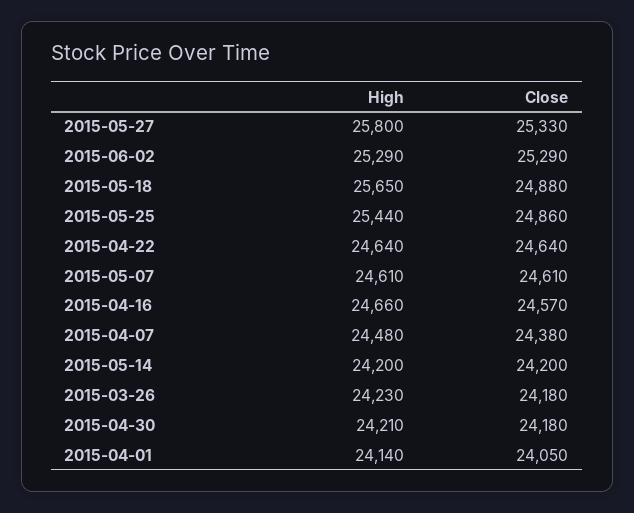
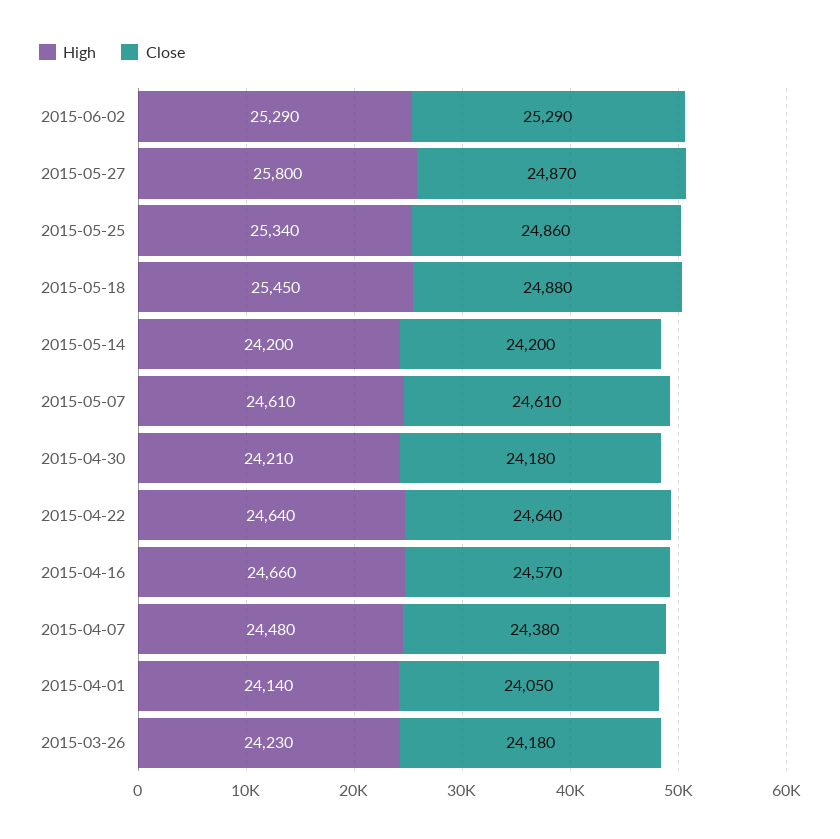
  {
    "High": {
      "2015-05-27": 25800,
      "2015-06-02": 25290,
-     "2015-05-18": 25650,
+     "2015-05-18": 25450,
-     "2015-05-25": 25440,
+     "2015-05-25": 25340,
      "2015-04-22": 24640,
      "2015-05-07": 24610,
      "2015-04-16": 24660,
      "2015-04-07": 24480,
      "2015-05-14": 24200,
      "2015-03-26": 24230,
      "2015-04-30": 24210,
      "2015-04-01": 24140
    },
    "Close": {
-     "2015-05-27": 25330,
+     "2015-05-27": 24870,
      "2015-06-02": 25290,
      "2015-05-18": 24880,
      "2015-05-25": 24860,
      "2015-04-22": 24640,
      "2015-05-07": 24610,
      "2015-04-16": 24570,
      "2015-04-07": 24380,
      "2015-05-14": 24200,
      "2015-03-26": 24180,
      "2015-04-30": 24180,
      "2015-04-01": 24050
    }
  }

